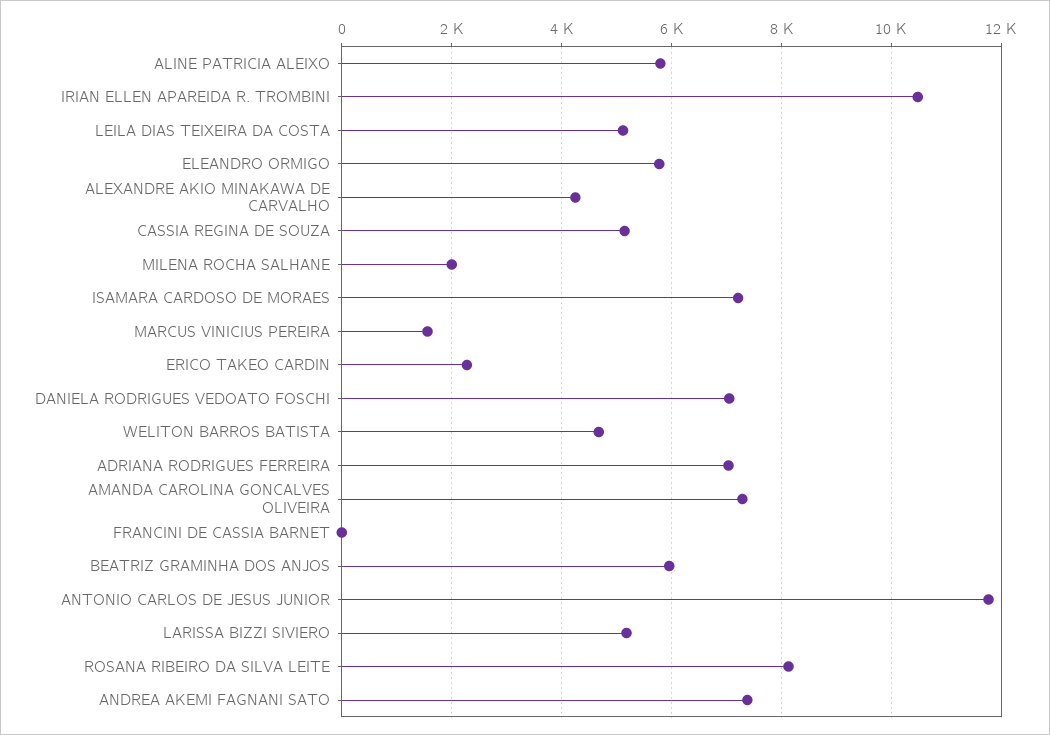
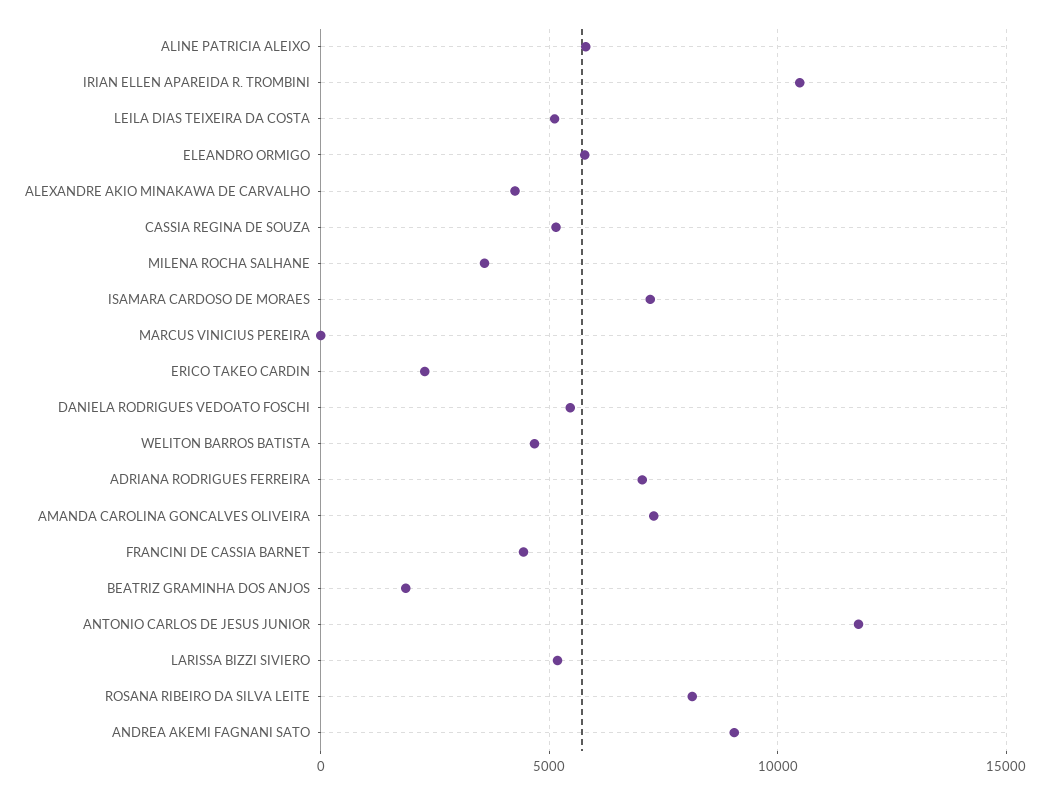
  {
    "ALINE PATRICIA ALEIXO": 5800,
    "IRIAN ELLEN APAREIDA R. TROMBINI": 10400,
    "LEILA DIAS TEIXEIRA DA COSTA": 5200,
    "ELEANDRO ORMIGO": 5800,
    "ALEXANDRE AKIO MINAKAWA DE CARVALHO": 4200,
    "CASSIA REGINA DE SOUZA": 5200,
-   "MILENA ROCHA SALHANE": 2000,
+   "MILENA ROCHA SALHANE": 3500,
    "ISAMARA CARDOSO DE MORAES": 7200,
-   "MARCUS VINICIUS PEREIRA": 1600,
+   "MARCUS VINICIUS PEREIRA": 0,
    "ERICO TAKEO CARDIN": 2200,
-   "DANIELA RODRIGUES VEDOATO FOSCHI": 7000,
+   "DANIELA RODRIGUES VEDOATO FOSCHI": 5500,
    "WELITON BARROS BATISTA": 4600,
    "ADRIANA RODRIGUES FERREIRA": 7000,
    "AMANDA CAROLINA GONCALVES OLIVEIRA": 7200,
-   "FRANCINI DE CASSIA BARNET": 0,
+   "FRANCINI DE CASSIA BARNET": 4500,
-   "BEATRIZ GRAMINHA DOS ANJOS": 6000,
+   "BEATRIZ GRAMINHA DOS ANJOS": 2000,
    "ANTONIO CARLOS DE JESUS JUNIOR": 11800,
    "LARISSA BIZZI SIVIERO": 5200,
    "ROSANA RIBEIRO DA SILVA LEITE": 8200,
-   "ANDREA AKEMI FAGNANI SATO": 7400
+   "ANDREA AKEMI FAGNANI SATO": 9000
  }

